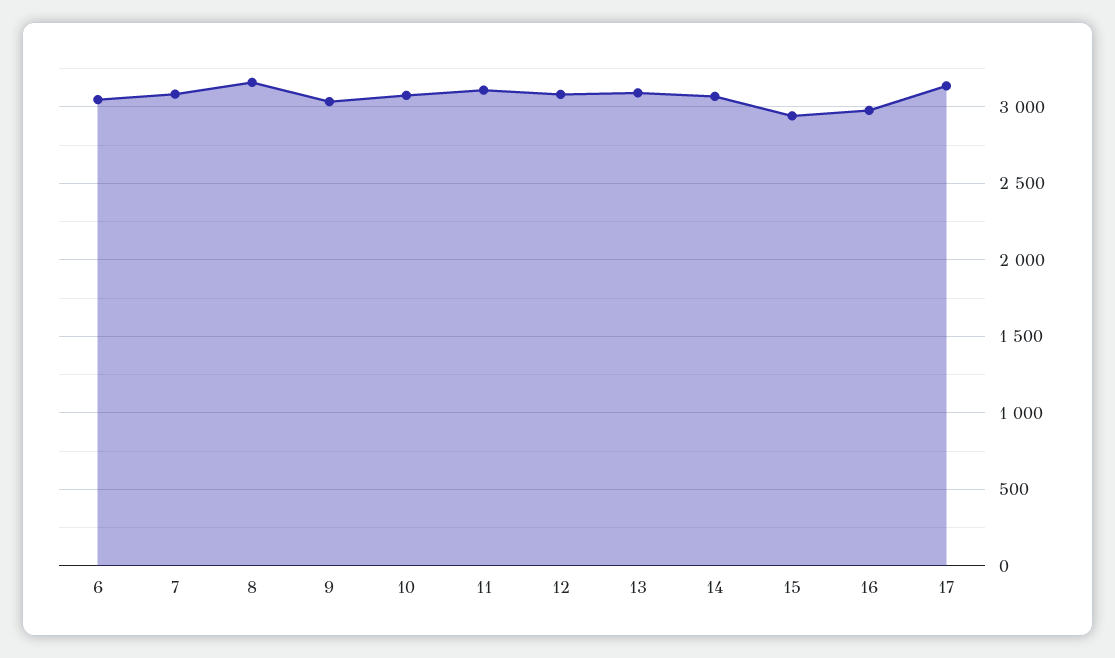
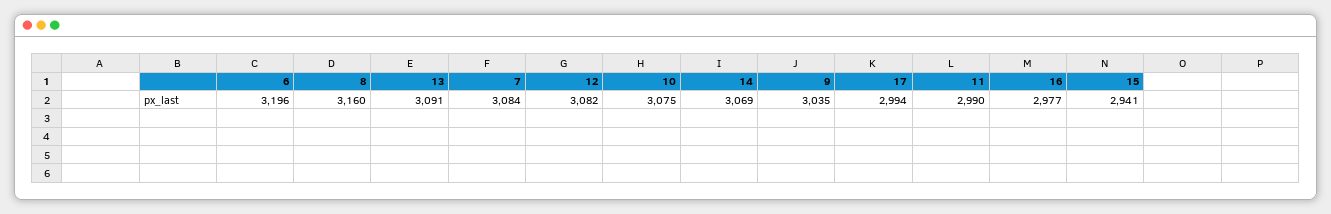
  {
-   "6": 3050,
+   "6": 3196,
    "7": 3084,
    "8": 3160,
    "9": 3035,
    "10": 3075,
-   "11": 3100,
+   "11": 2990,
    "12": 3082,
    "13": 3091,
    "14": 3069,
    "15": 2941,
    "16": 2977,
-   "17": 3150
+   "17": 2994
  }

